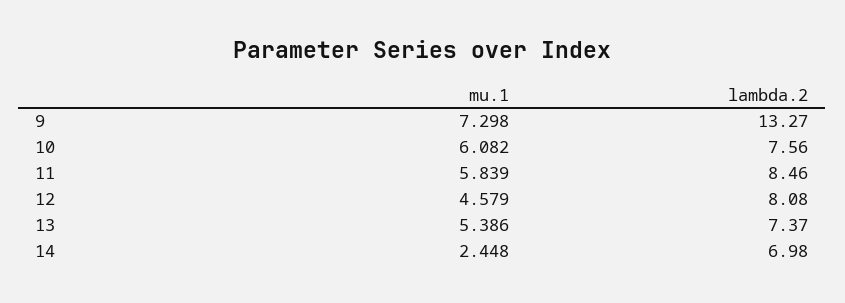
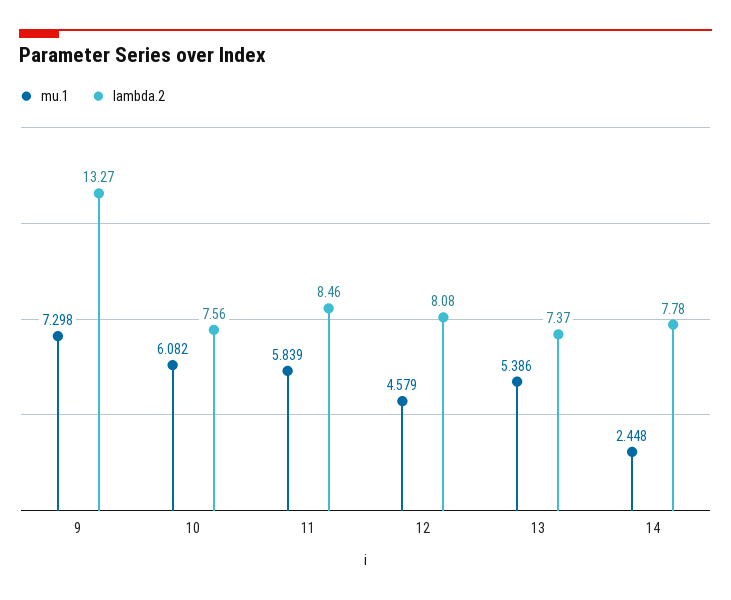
  {
    "mu.1": {
      "9": 7.298,
      "10": 6.082,
      "11": 5.839,
      "12": 4.579,
      "13": 5.386,
      "14": 2.448
    },
    "lambda.2": {
      "9": 13.27,
      "10": 7.56,
      "11": 8.46,
      "12": 8.08,
      "13": 7.37,
-     "14": 6.98
+     "14": 7.78
    }
  }

